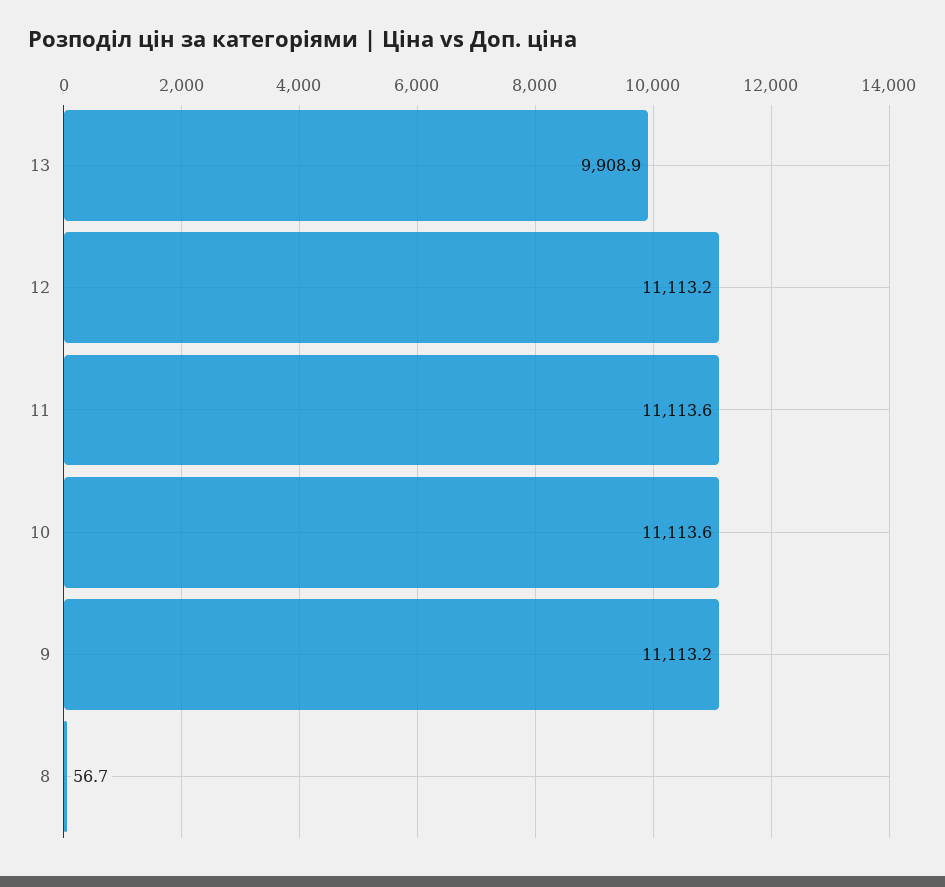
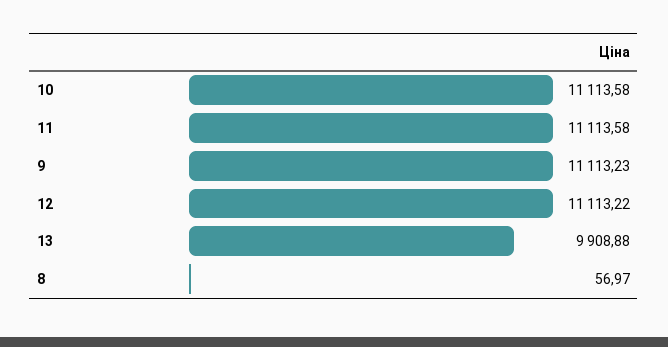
  {
    "13": 9908.88,
    "12": 11113.22,
    "11": 11113.58,
    "10": 11113.58,
    "9": 11113.23,
-   "8": 56.7
+   "8": 56.97
  }

